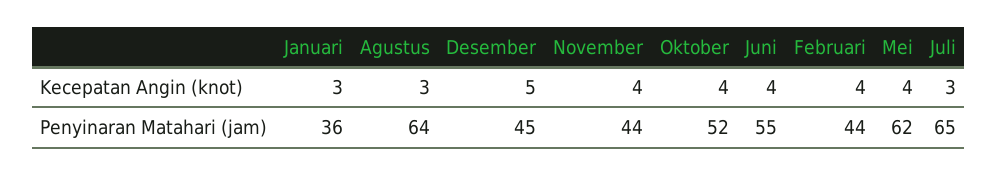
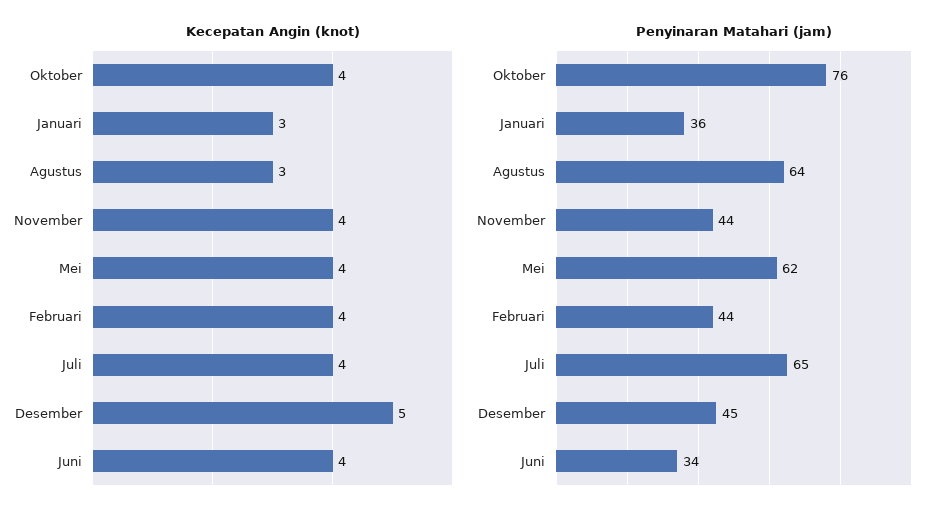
  {
    "Kecepatan Angin (knot)": {
      "Januari": 3,
      "Agustus": 3,
      "Desember": 5,
      "November": 4,
      "Oktober": 4,
      "Juni": 4,
      "Februari": 4,
      "Mei": 4,
-     "Juli": 3
+     "Juli": 4
    },
    "Penyinaran Matahari (jam)": {
      "Januari": 36,
      "Agustus": 64,
      "Desember": 45,
      "November": 44,
-     "Oktober": 52,
+     "Oktober": 76,
-     "Juni": 55,
+     "Juni": 34,
      "Februari": 44,
      "Mei": 62,
      "Juli": 65
    }
  }

